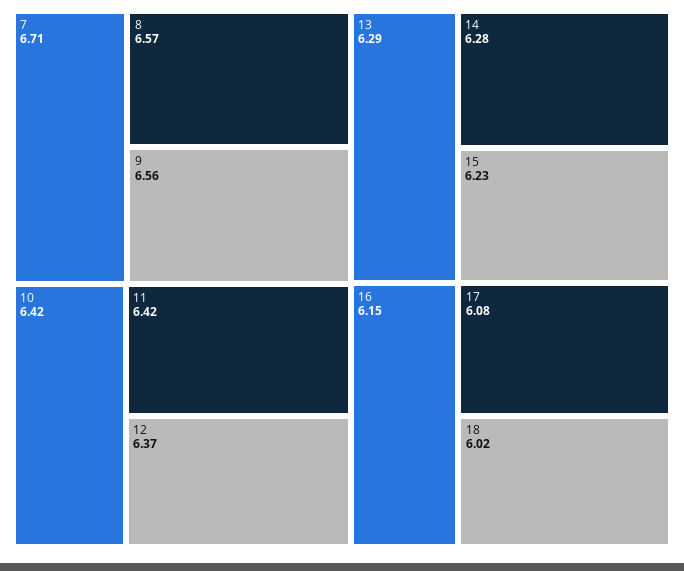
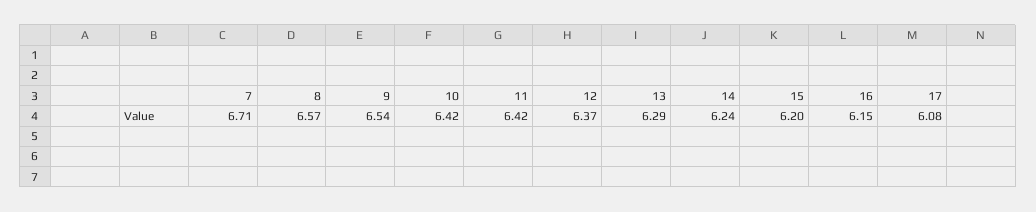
  {
    "7": 6.71,
    "8": 6.57,
-   "9": 6.56,
+   "9": 6.54,
    "10": 6.42,
    "11": 6.42,
    "12": 6.37,
    "13": 6.29,
-   "14": 6.28,
+   "14": 6.24,
-   "15": 6.23,
+   "15": 6.2,
    "16": 6.15,
-   "17": 6.08,
+   "17": 6.08
-   "18": 6.02
  }

